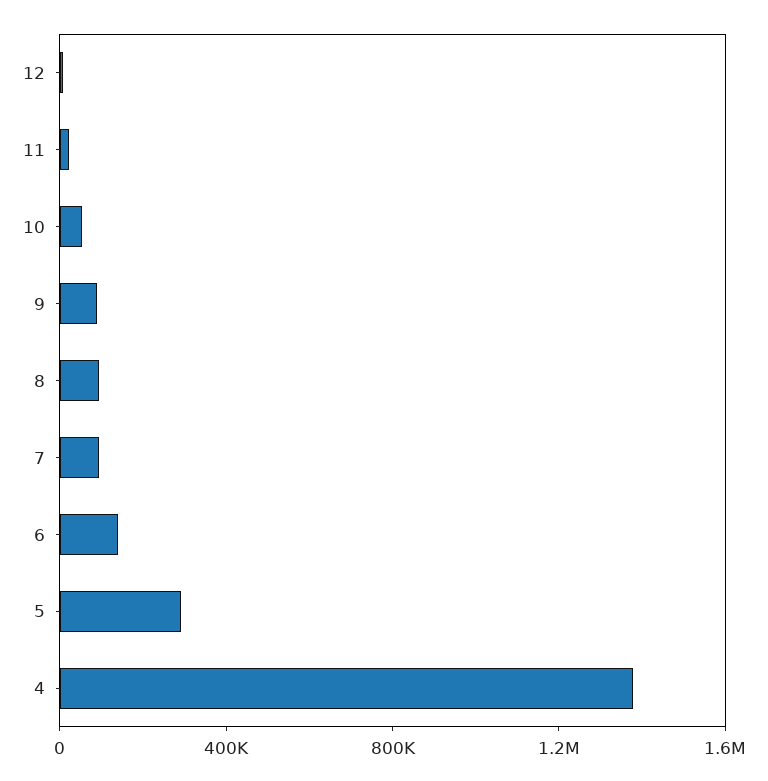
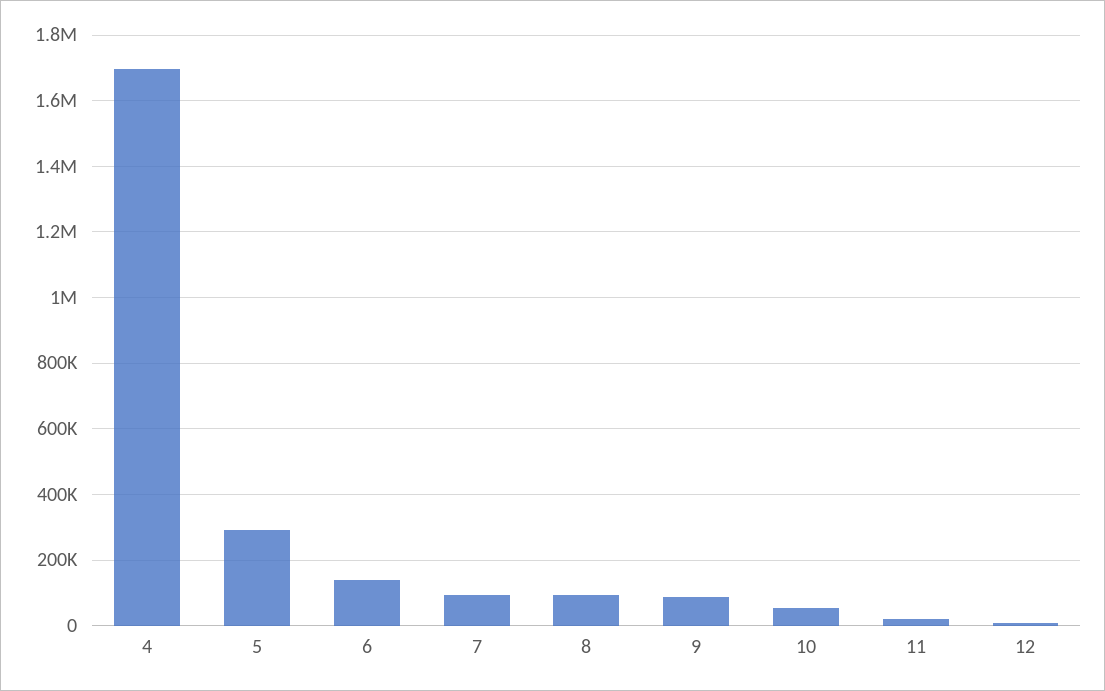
  {
    "12": 0,
    "11": 20000,
    "10": 60000,
    "9": 80000,
    "8": 100000,
    "7": 100000,
    "6": 140000,
    "5": 300000,
-   "4": 1400000
+   "4": 1700000
  }

